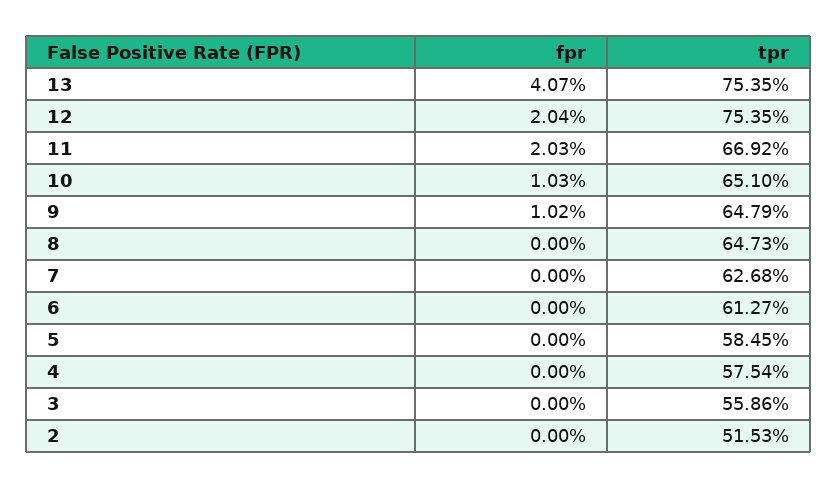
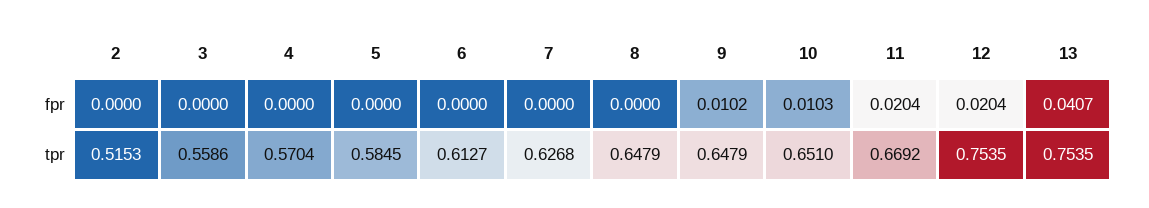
  {
    "fpr": {
      "13": 0.0407,
      "12": 0.0204,
-     "11": 0.0203,
+     "11": 0.0204,
      "10": 0.0103,
      "9": 0.0102,
      "8": 0,
      "7": 0,
      "6": 0,
      "5": 0,
      "4": 0,
      "3": 0,
      "2": 0
    },
    "tpr": {
      "13": 0.7535,
      "12": 0.7535,
      "11": 0.6692,
      "10": 0.651,
      "9": 0.6479,
-     "8": 0.6473,
+     "8": 0.6479,
      "7": 0.6268,
      "6": 0.6127,
      "5": 0.5845,
-     "4": 0.5754,
+     "4": 0.5704,
      "3": 0.5586,
      "2": 0.5153
    }
  }

